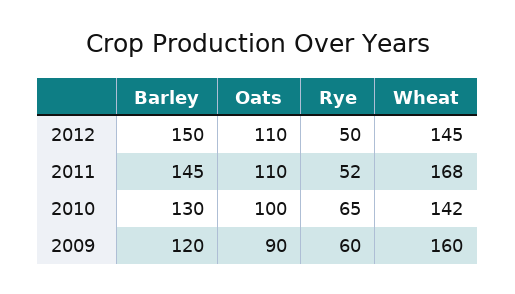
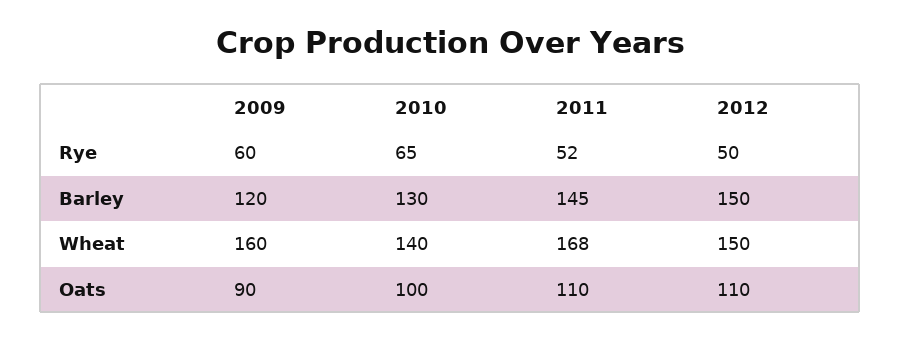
  {
    "Barley": {
      "2012": 150,
      "2011": 145,
      "2010": 130,
      "2009": 120
    },
    "Oats": {
      "2012": 110,
      "2011": 110,
      "2010": 100,
      "2009": 90
    },
    "Rye": {
      "2012": 50,
      "2011": 52,
      "2010": 65,
      "2009": 60
    },
    "Wheat": {
-     "2012": 145,
+     "2012": 150,
      "2011": 168,
-     "2010": 142,
+     "2010": 140,
      "2009": 160
    }
  }

